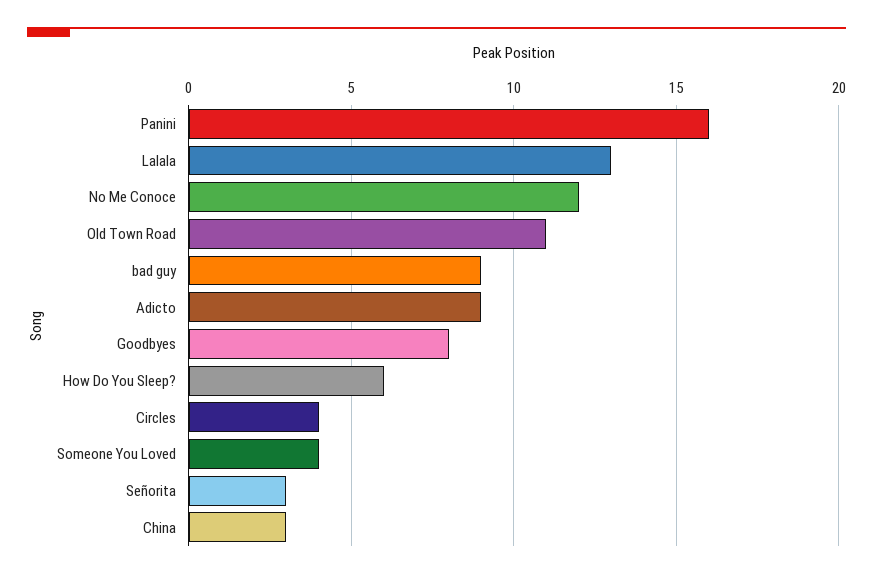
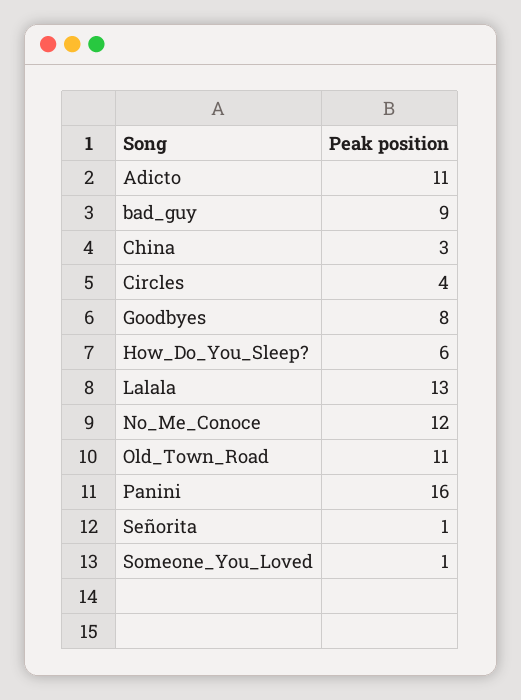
  {
    "Panini": 16,
    "Lalala": 13,
    "No Me Conoce": 12,
    "Old Town Road": 11,
    "bad guy": 9,
-   "Adicto": 9,
+   "Adicto": 11,
    "Goodbyes": 8,
    "How Do You Sleep?": 6,
    "Circles": 4,
-   "Someone You Loved": 4,
+   "Someone You Loved": 1,
-   "Señorita": 3,
+   "Señorita": 1,
    "China": 3
  }

